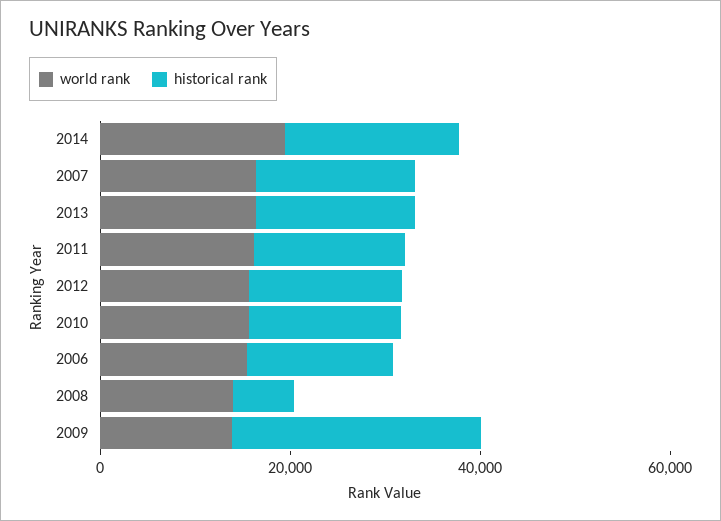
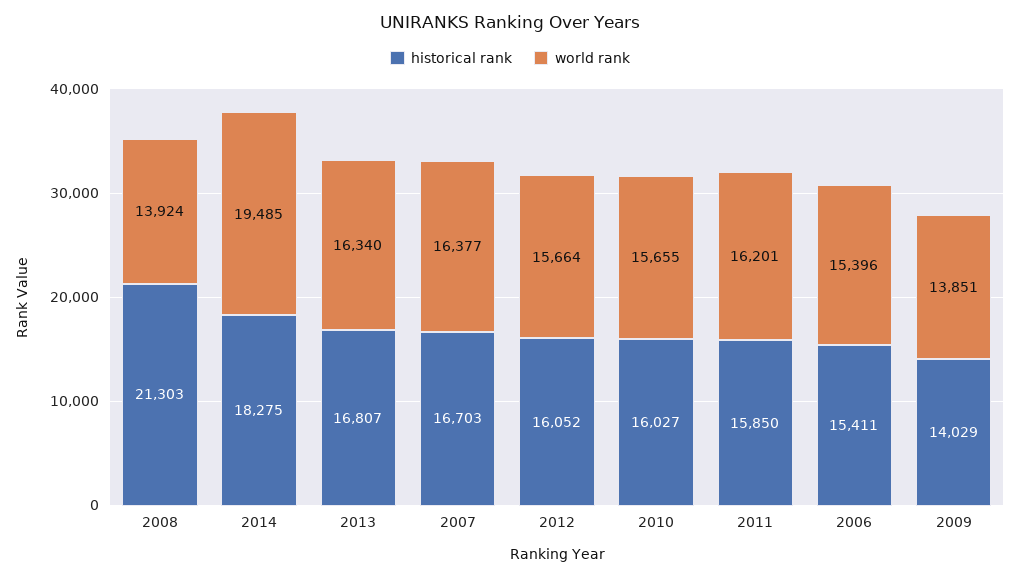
  {
    "world rank": {
      "2014": 19485,
      "2007": 16377,
      "2013": 16340,
      "2011": 16201,
      "2012": 15664,
      "2010": 15655,
      "2006": 15396,
      "2008": 13924,
      "2009": 13851
    },
    "historical rank": {
      "2014": 18275,
      "2007": 16703,
      "2013": 16807,
      "2011": 15850,
      "2012": 16052,
      "2010": 16027,
      "2006": 15411,
-     "2008": 5000,
+     "2008": 21303,
-     "2009": 25000
+     "2009": 14029
    }
  }

